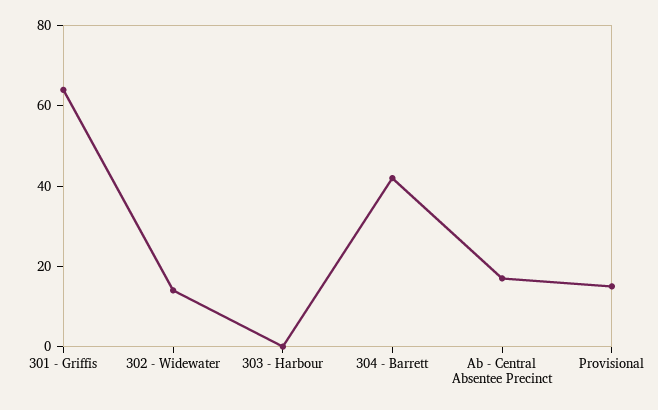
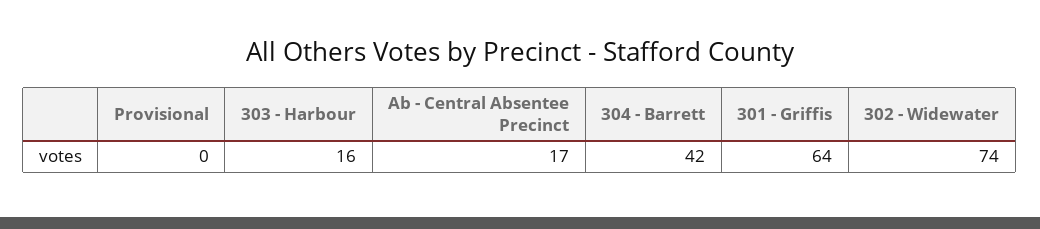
  {
    "301 - Griffis": 64,
-   "302 - Widewater": 15,
+   "302 - Widewater": 74,
-   "303 - Harbour": 0,
+   "303 - Harbour": 16,
    "304 - Barrett": 42,
    "Ab - Central Absentee Precinct": 17,
-   "Provisional": 15
+   "Provisional": 0
  }

